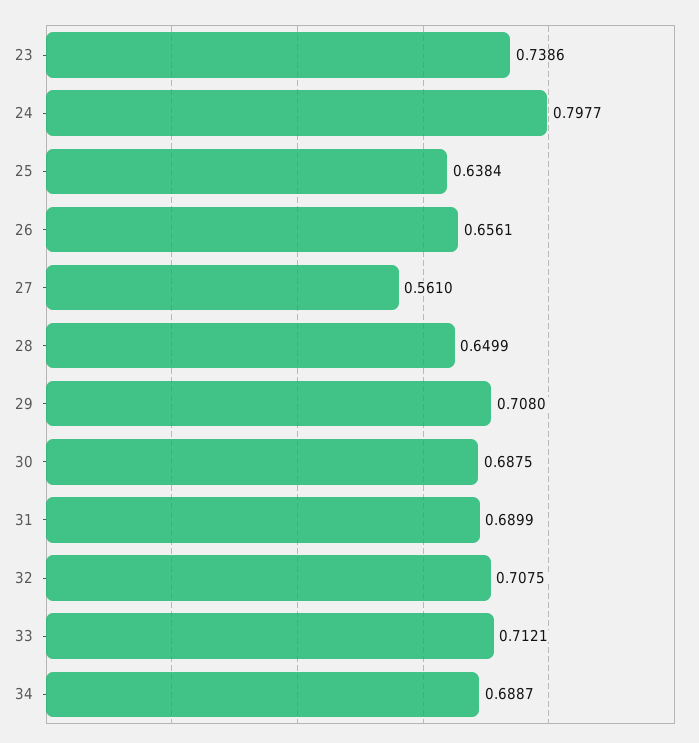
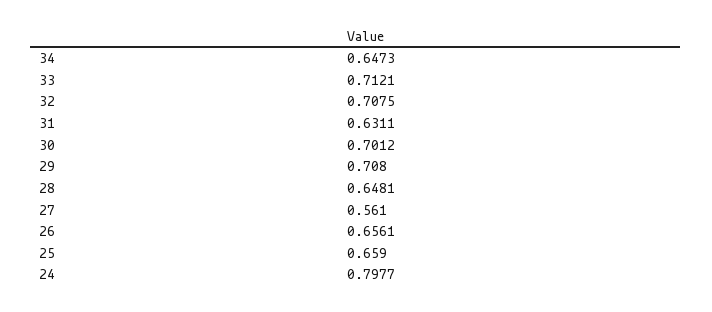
  {
-   "23": 0.7386,
    "24": 0.7977,
-   "25": 0.6384,
+   "25": 0.659,
    "26": 0.6561,
    "27": 0.561,
-   "28": 0.6499,
+   "28": 0.6481,
    "29": 0.708,
-   "30": 0.6875,
+   "30": 0.7012,
-   "31": 0.6899,
+   "31": 0.6311,
    "32": 0.7075,
    "33": 0.7121,
-   "34": 0.6887
+   "34": 0.6473
  }

